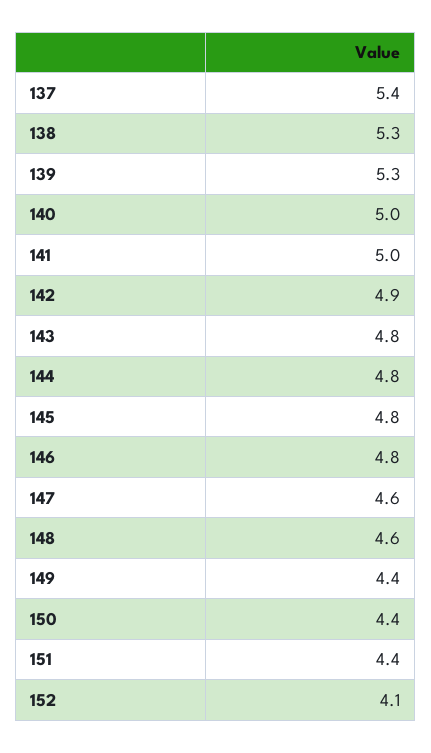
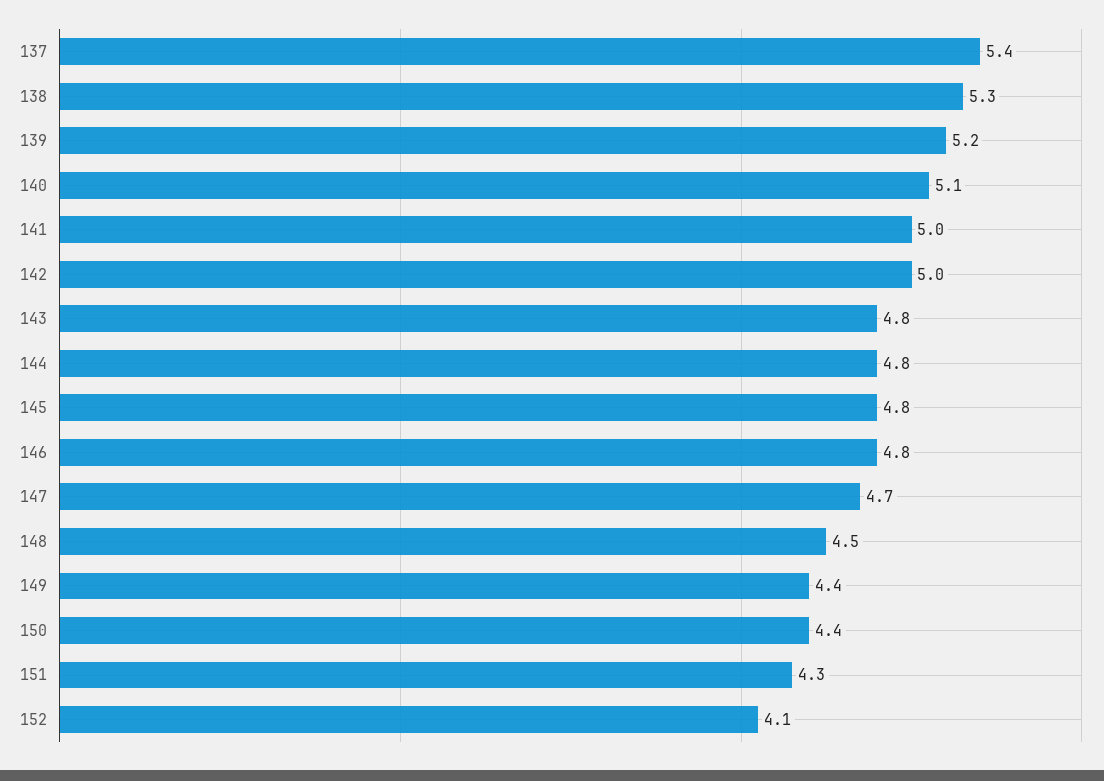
  {
    "137": 5.4,
    "138": 5.3,
-   "139": 5.3,
+   "139": 5.2,
-   "140": 5,
+   "140": 5.1,
    "141": 5,
-   "142": 4.9,
+   "142": 5,
    "143": 4.8,
    "144": 4.8,
    "145": 4.8,
    "146": 4.8,
-   "147": 4.6,
+   "147": 4.7,
-   "148": 4.6,
+   "148": 4.5,
    "149": 4.4,
    "150": 4.4,
-   "151": 4.4,
+   "151": 4.3,
    "152": 4.1
  }

